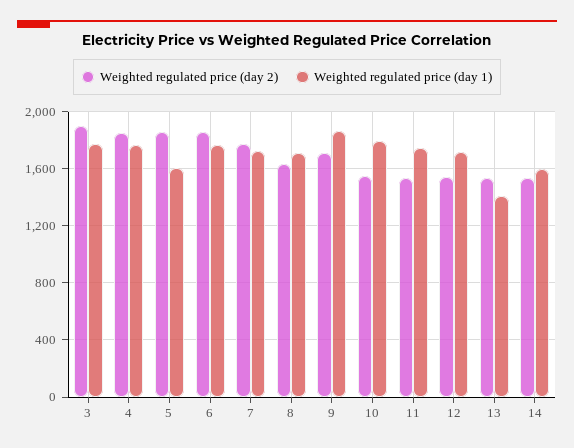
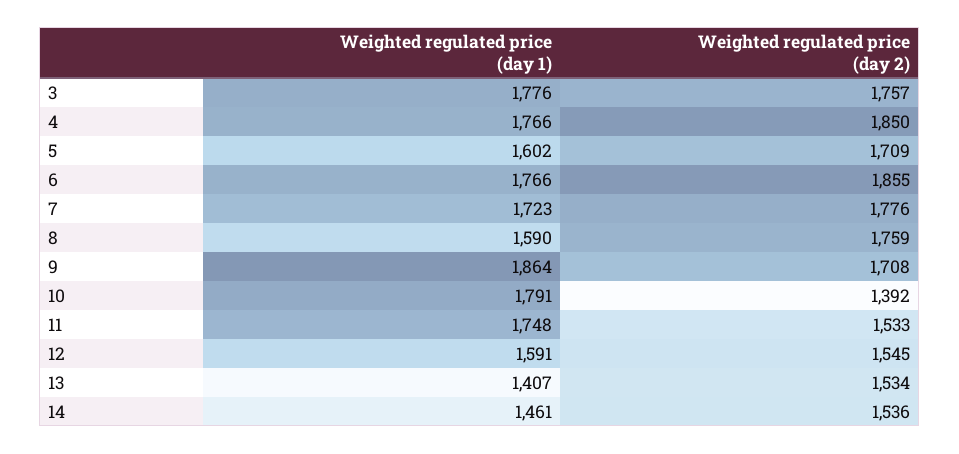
  {
    "Weighted regulated price (day 2)": {
-     "3": 1900,
+     "3": 1757,
      "4": 1850,
-     "5": 1850,
+     "5": 1709,
      "6": 1855,
      "7": 1776,
-     "8": 1650,
+     "8": 1759,
      "9": 1708,
-     "10": 1550,
+     "10": 1392,
      "11": 1533,
      "12": 1545,
      "13": 1534,
      "14": 1536
    },
    "Weighted regulated price (day 1)": {
      "3": 1776,
      "4": 1766,
      "5": 1602,
      "6": 1766,
      "7": 1723,
-     "8": 1700,
+     "8": 1590,
      "9": 1864,
      "10": 1791,
      "11": 1748,
-     "12": 1700,
+     "12": 1591,
      "13": 1407,
-     "14": 1600
+     "14": 1461
    }
  }

